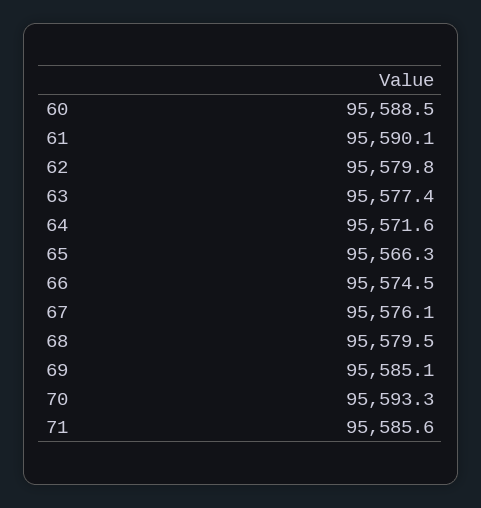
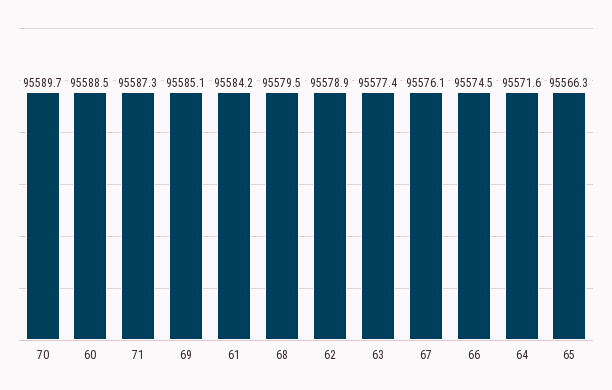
  {
    "60": 95588.5,
-   "61": 95590.1,
+   "61": 95584.2,
-   "62": 95579.8,
+   "62": 95578.9,
    "63": 95577.4,
    "64": 95571.6,
    "65": 95566.3,
    "66": 95574.5,
    "67": 95576.1,
    "68": 95579.5,
    "69": 95585.1,
-   "70": 95593.3,
+   "70": 95589.7,
-   "71": 95585.6
+   "71": 95587.3
  }

